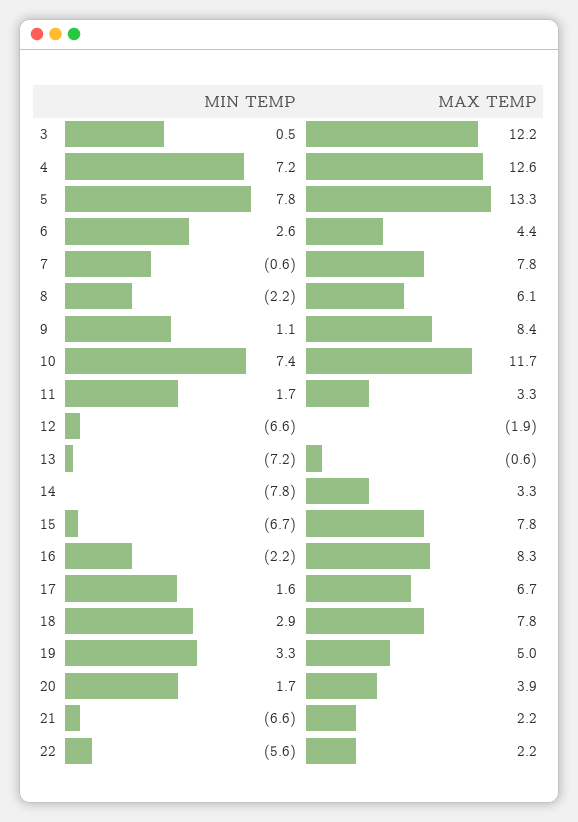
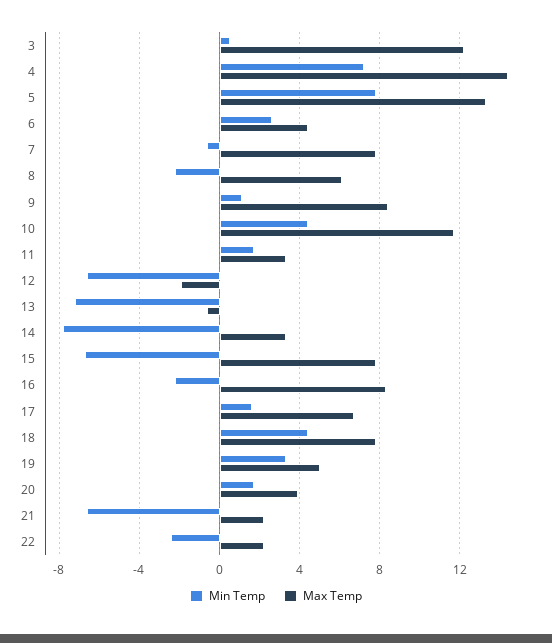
  {
    "MIN TEMP": {
      "3": 0.5,
      "4": 7.2,
      "5": 7.8,
      "6": 2.6,
      "7": -0.6,
      "8": -2.2,
      "9": 1.1,
-     "10": 7.4,
+     "10": 4.5,
      "11": 1.7,
      "12": -6.6,
      "13": -7.2,
      "14": -7.8,
      "15": -6.7,
      "16": -2.2,
      "17": 1.6,
-     "18": 2.9,
+     "18": 4.5,
      "19": 3.3,
      "20": 1.7,
      "21": -6.6,
-     "22": -5.6
+     "22": -2.5
    },
    "MAX TEMP": {
      "3": 12.2,
-     "4": 12.6,
+     "4": 14.5,
      "5": 13.3,
      "6": 4.4,
      "7": 7.8,
      "8": 6.1,
      "9": 8.4,
      "10": 11.7,
      "11": 3.3,
      "12": -1.9,
      "13": -0.6,
      "14": 3.3,
      "15": 7.8,
      "16": 8.3,
      "17": 6.7,
      "18": 7.8,
      "19": 5,
      "20": 3.9,
      "21": 2.2,
      "22": 2.2
    }
  }

